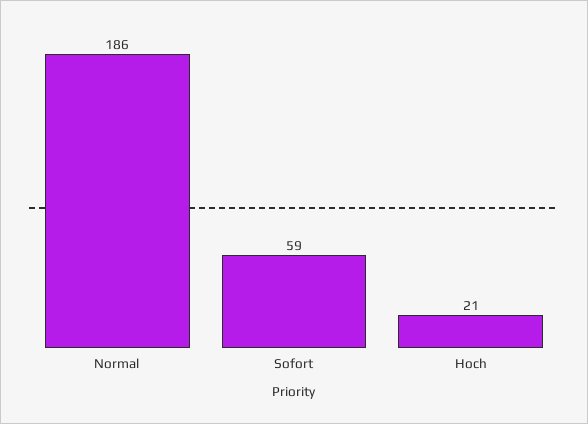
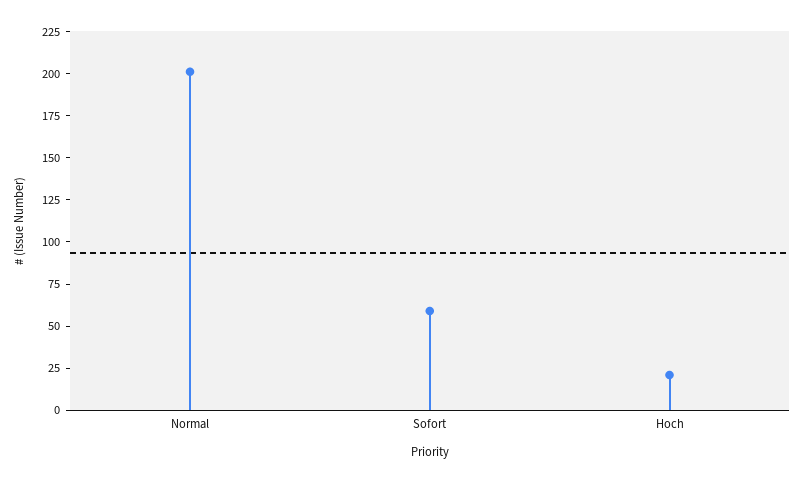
  {
-   "Normal": 186,
+   "Normal": 200,
    "Sofort": 59,
    "Hoch": 21
  }

